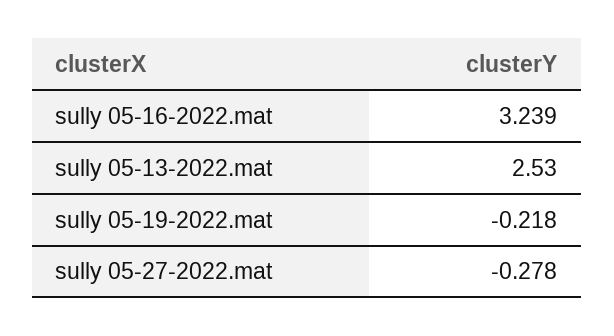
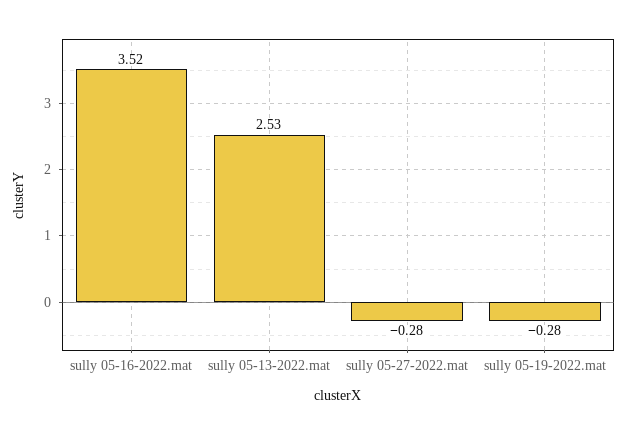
  {
-   "sully 05-16-2022.mat": 3.239,
+   "sully 05-16-2022.mat": 3.52,
    "sully 05-13-2022.mat": 2.53,
-   "sully 05-19-2022.mat": -0.218,
+   "sully 05-19-2022.mat": -0.28,
    "sully 05-27-2022.mat": -0.278
  }

